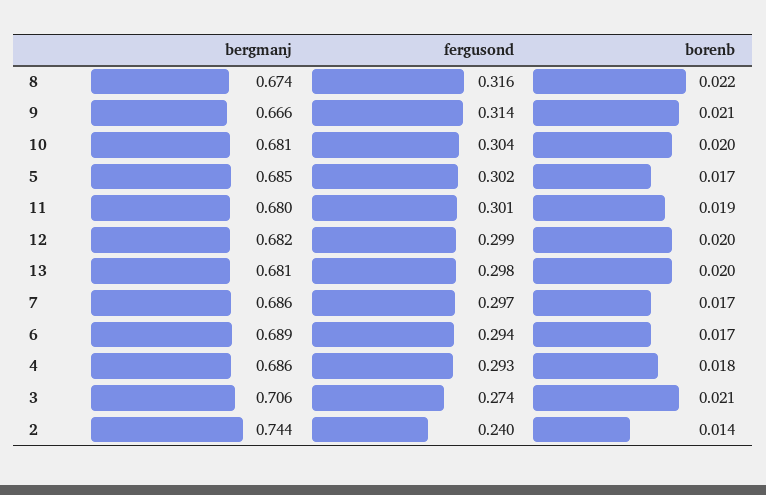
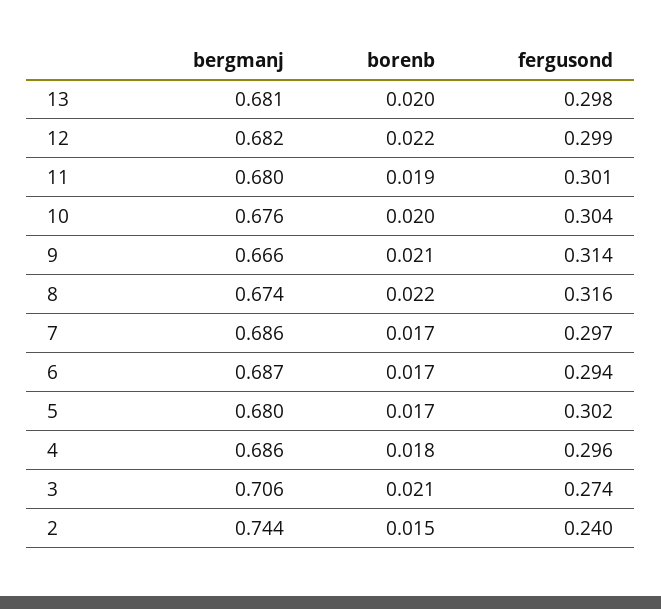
  {
    "bergmanj": {
      "8": 0.674,
      "9": 0.666,
-     "10": 0.681,
+     "10": 0.676,
-     "5": 0.685,
+     "5": 0.68,
      "11": 0.68,
      "12": 0.682,
      "13": 0.681,
      "7": 0.686,
-     "6": 0.689,
+     "6": 0.687,
      "4": 0.686,
      "3": 0.706,
      "2": 0.744
    },
    "fergusond": {
      "8": 0.316,
      "9": 0.314,
      "10": 0.304,
      "5": 0.302,
      "11": 0.301,
      "12": 0.299,
      "13": 0.298,
      "7": 0.297,
      "6": 0.294,
-     "4": 0.293,
+     "4": 0.296,
      "3": 0.274,
      "2": 0.24
    },
    "borenb": {
      "8": 0.022,
      "9": 0.021,
      "10": 0.02,
      "5": 0.017,
      "11": 0.019,
-     "12": 0.02,
+     "12": 0.022,
      "13": 0.02,
      "7": 0.017,
      "6": 0.017,
      "4": 0.018,
      "3": 0.021,
-     "2": 0.014
+     "2": 0.015
    }
  }

